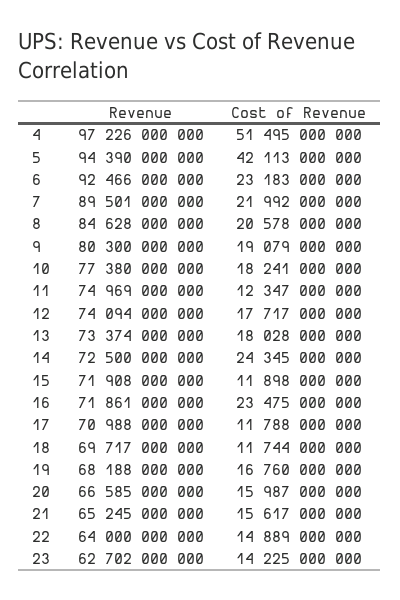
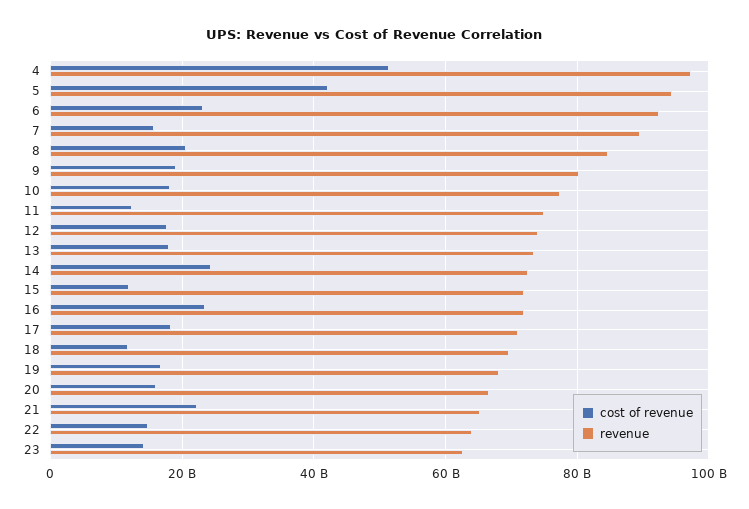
  {
    "Revenue": {
      "4": 97226000000,
      "5": 94390000000,
      "6": 92466000000,
      "7": 89501000000,
      "8": 84628000000,
      "9": 80300000000,
      "10": 77380000000,
      "11": 74969000000,
      "12": 74094000000,
      "13": 73374000000,
      "14": 72500000000,
      "15": 71908000000,
      "16": 71861000000,
      "17": 70988000000,
      "18": 69717000000,
      "19": 68188000000,
      "20": 66585000000,
      "21": 65245000000,
      "22": 64000000000,
      "23": 62702000000
    },
    "Cost of Revenue": {
      "4": 51495000000,
      "5": 42113000000,
      "6": 23183000000,
-     "7": 21992000000,
+     "7": 16000000000,
      "8": 20578000000,
      "9": 19079000000,
      "10": 18241000000,
      "11": 12347000000,
      "12": 17717000000,
      "13": 18028000000,
      "14": 24345000000,
      "15": 11898000000,
      "16": 23475000000,
-     "17": 11788000000,
+     "17": 18000000000,
      "18": 11744000000,
      "19": 16760000000,
      "20": 15987000000,
-     "21": 15617000000,
+     "21": 22000000000,
      "22": 14889000000,
      "23": 14225000000
    }
  }

